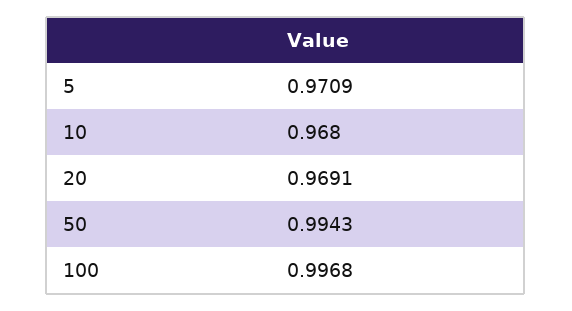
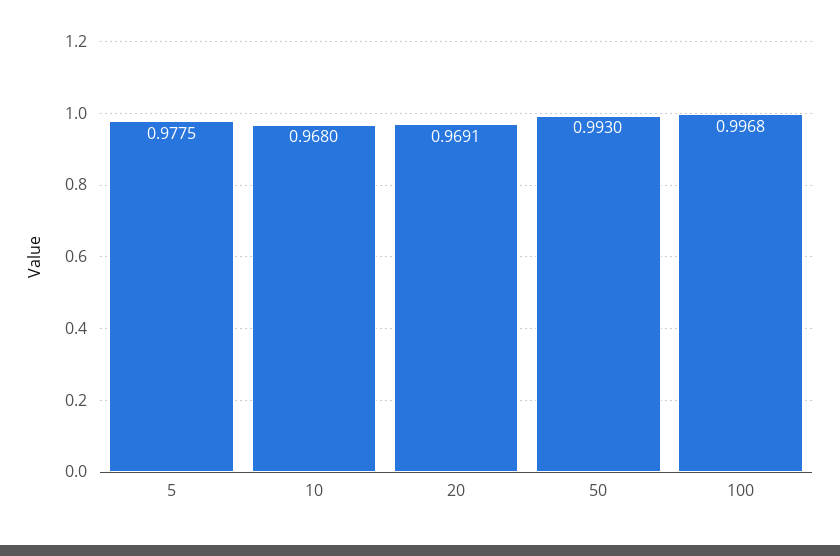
  {
-   "5": 0.9709,
+   "5": 0.9775,
    "10": 0.968,
    "20": 0.9691,
-   "50": 0.9943,
+   "50": 0.993,
    "100": 0.9968
  }

